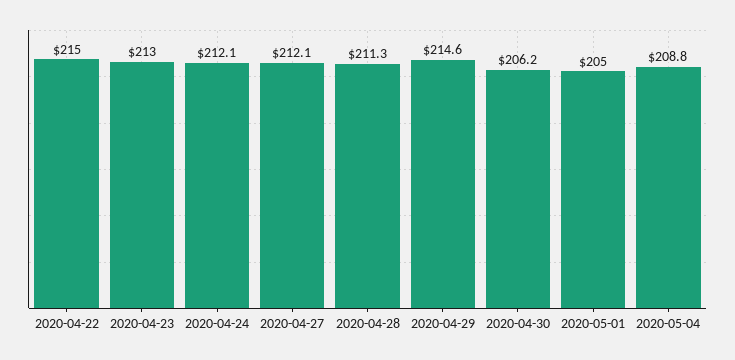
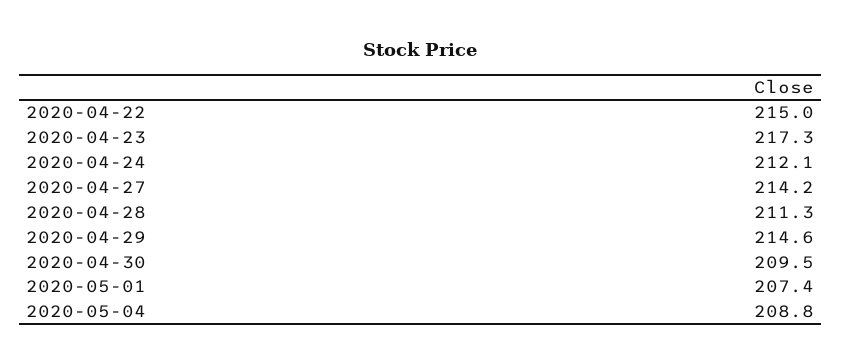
  {
    "2020-04-22": 215,
-   "2020-04-23": 213,
+   "2020-04-23": 217.3,
    "2020-04-24": 212.1,
-   "2020-04-27": 212.1,
+   "2020-04-27": 214.2,
    "2020-04-28": 211.3,
    "2020-04-29": 214.6,
-   "2020-04-30": 206.2,
+   "2020-04-30": 209.5,
-   "2020-05-01": 205,
+   "2020-05-01": 207.4,
    "2020-05-04": 208.8
  }

